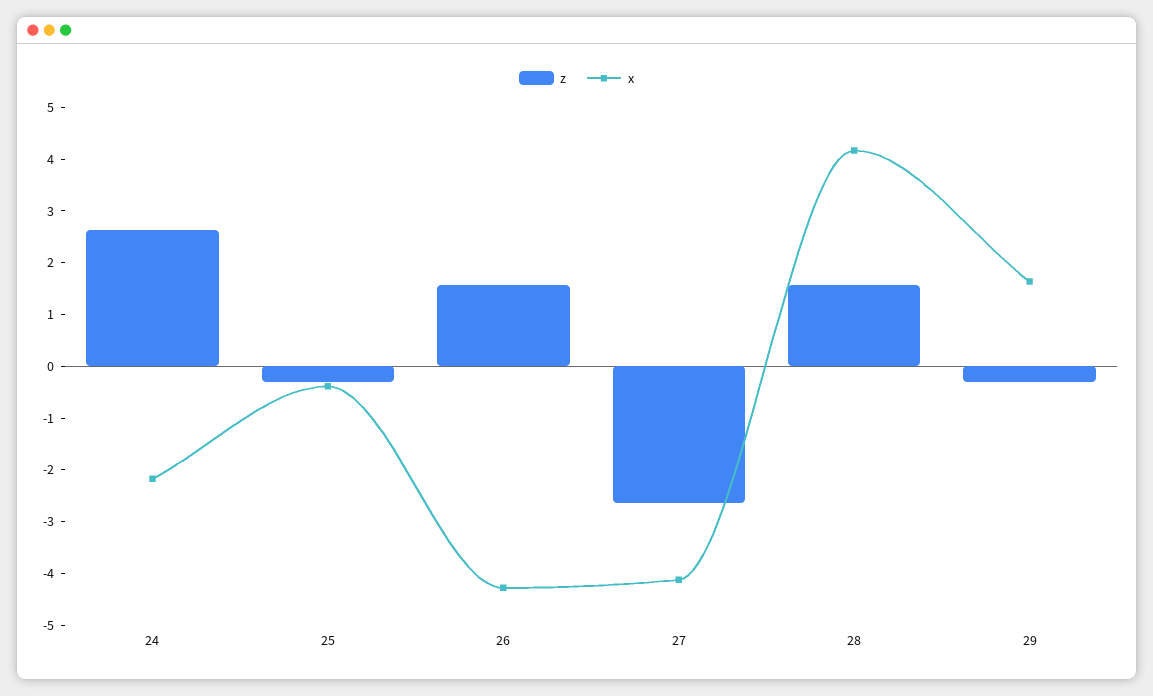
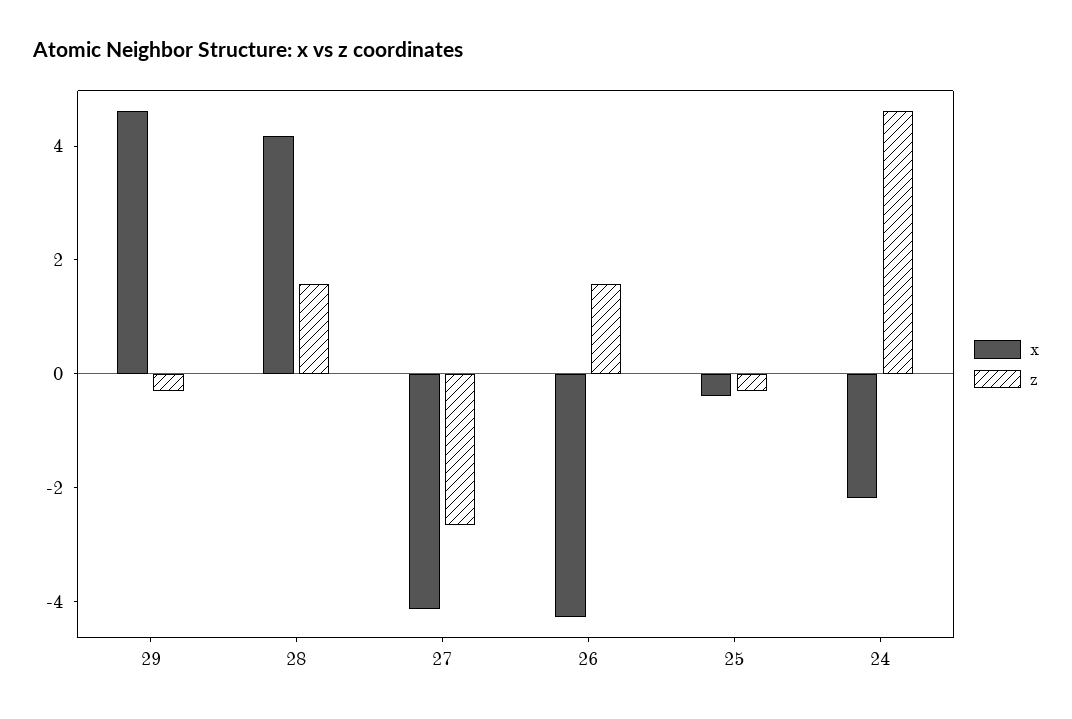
  {
    "z": {
-     "24": 2.6,
+     "24": 4.5,
      "25": -0.4,
      "26": 1.6,
      "27": -2.6,
      "28": 1.6,
      "29": -0.4
    },
    "x": {
      "24": -2.2,
      "25": -0.4,
      "26": -4.2,
      "27": -4.2,
      "28": 4.2,
-     "29": 1.6
+     "29": 4.5
    }
  }

